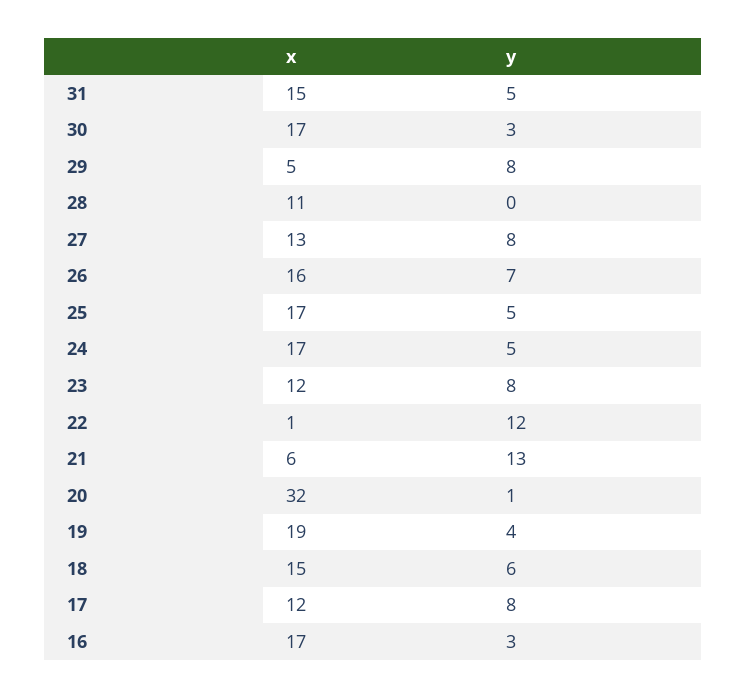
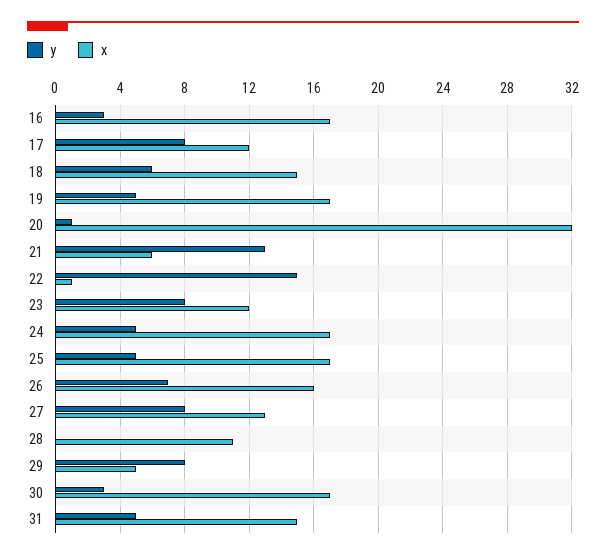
  {
    "x": {
      "31": 15,
      "30": 17,
      "29": 5,
      "28": 11,
      "27": 13,
      "26": 16,
      "25": 17,
      "24": 17,
      "23": 12,
      "22": 1,
      "21": 6,
      "20": 32,
-     "19": 19,
+     "19": 17,
      "18": 15,
      "17": 12,
      "16": 17
    },
    "y": {
      "31": 5,
      "30": 3,
      "29": 8,
      "28": 0,
      "27": 8,
      "26": 7,
      "25": 5,
      "24": 5,
      "23": 8,
-     "22": 12,
+     "22": 15,
      "21": 13,
      "20": 1,
-     "19": 4,
+     "19": 5,
      "18": 6,
      "17": 8,
      "16": 3
    }
  }

